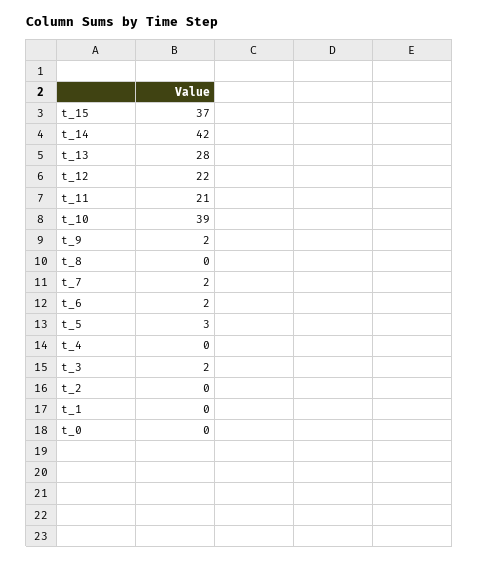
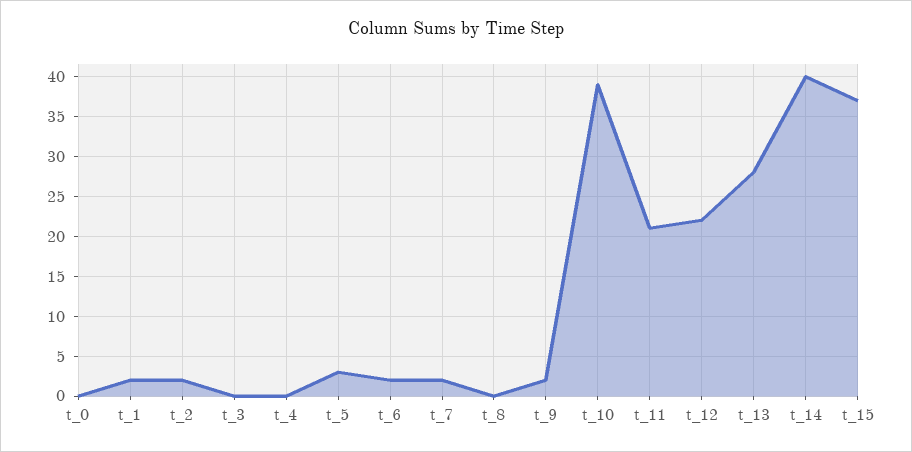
  {
    "t_15": 37,
-   "t_14": 42,
+   "t_14": 40,
    "t_13": 28,
    "t_12": 22,
    "t_11": 21,
    "t_10": 39,
    "t_9": 2,
    "t_8": 0,
    "t_7": 2,
    "t_6": 2,
    "t_5": 3,
    "t_4": 0,
-   "t_3": 2,
+   "t_3": 0,
-   "t_2": 0,
+   "t_2": 2,
-   "t_1": 0,
+   "t_1": 2,
    "t_0": 0
  }

